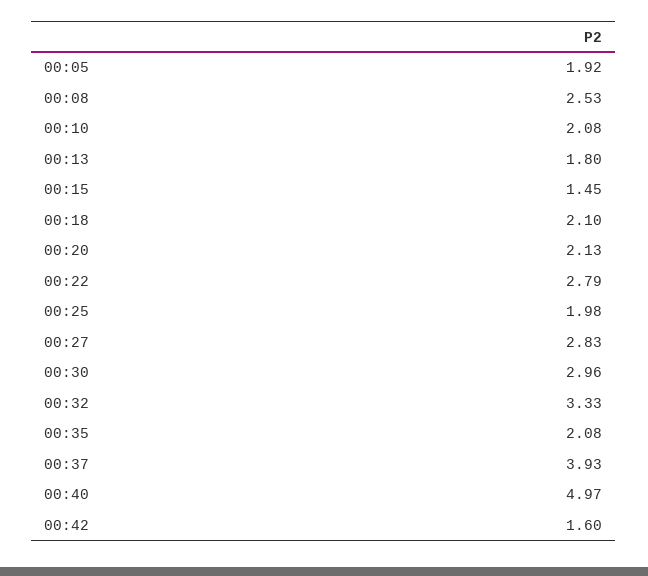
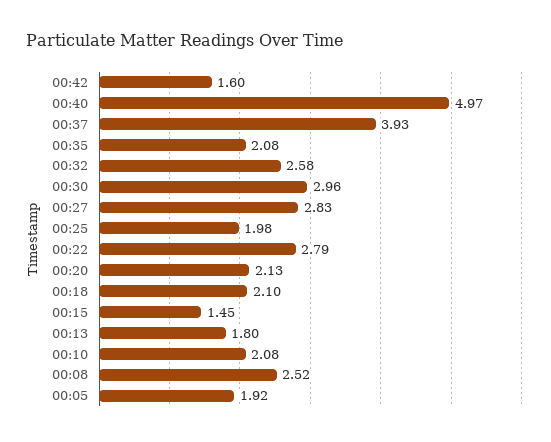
  {
    "00:05": 1.92,
-   "00:08": 2.53,
+   "00:08": 2.52,
    "00:10": 2.08,
    "00:13": 1.8,
    "00:15": 1.45,
    "00:18": 2.1,
    "00:20": 2.13,
    "00:22": 2.79,
    "00:25": 1.98,
    "00:27": 2.83,
    "00:30": 2.96,
-   "00:32": 3.33,
+   "00:32": 2.58,
    "00:35": 2.08,
    "00:37": 3.93,
    "00:40": 4.97,
    "00:42": 1.6
  }

